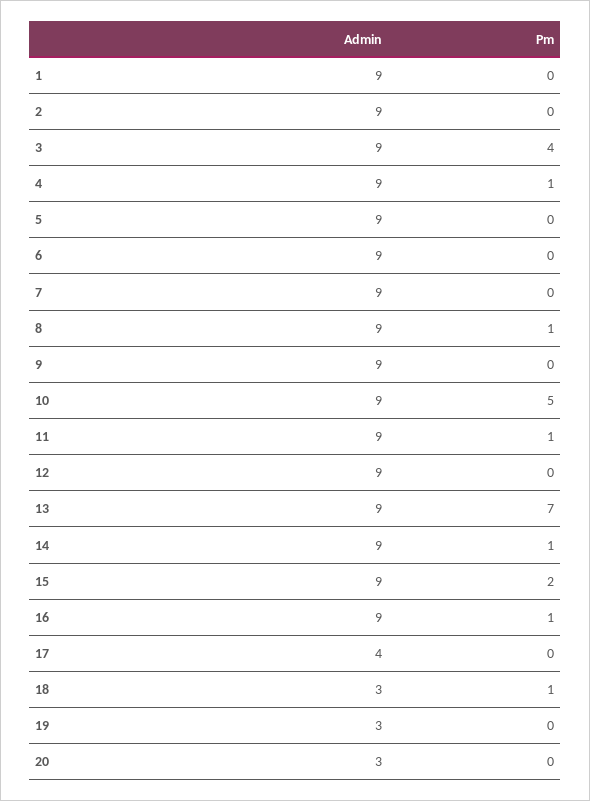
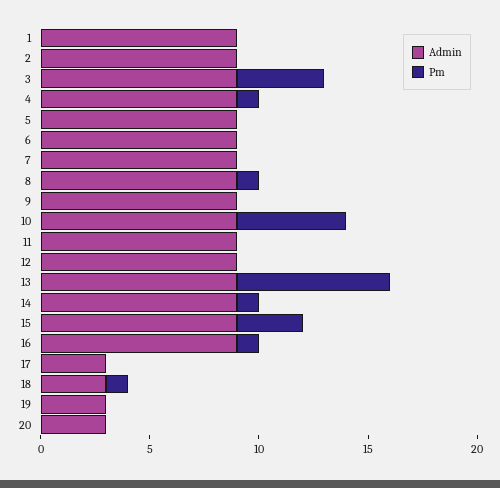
  {
    "Admin": {
      "1": 9,
      "2": 9,
      "3": 9,
      "4": 9,
      "5": 9,
      "6": 9,
      "7": 9,
      "8": 9,
      "9": 9,
      "10": 9,
      "11": 9,
      "12": 9,
      "13": 9,
      "14": 9,
      "15": 9,
      "16": 9,
-     "17": 4,
+     "17": 3,
      "18": 3,
      "19": 3,
      "20": 3
    },
    "Pm": {
      "1": 0,
      "2": 0,
      "3": 4,
      "4": 1,
      "5": 0,
      "6": 0,
      "7": 0,
      "8": 1,
      "9": 0,
      "10": 5,
-     "11": 1,
+     "11": 0,
      "12": 0,
      "13": 7,
      "14": 1,
-     "15": 2,
+     "15": 3,
      "16": 1,
      "17": 0,
      "18": 1,
      "19": 0,
      "20": 0
    }
  }

